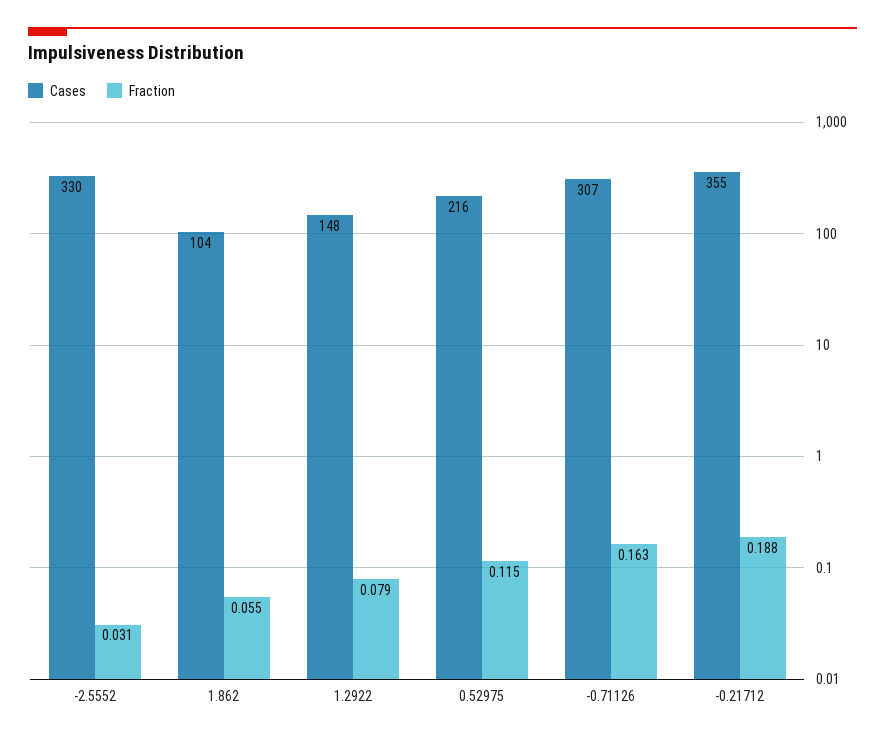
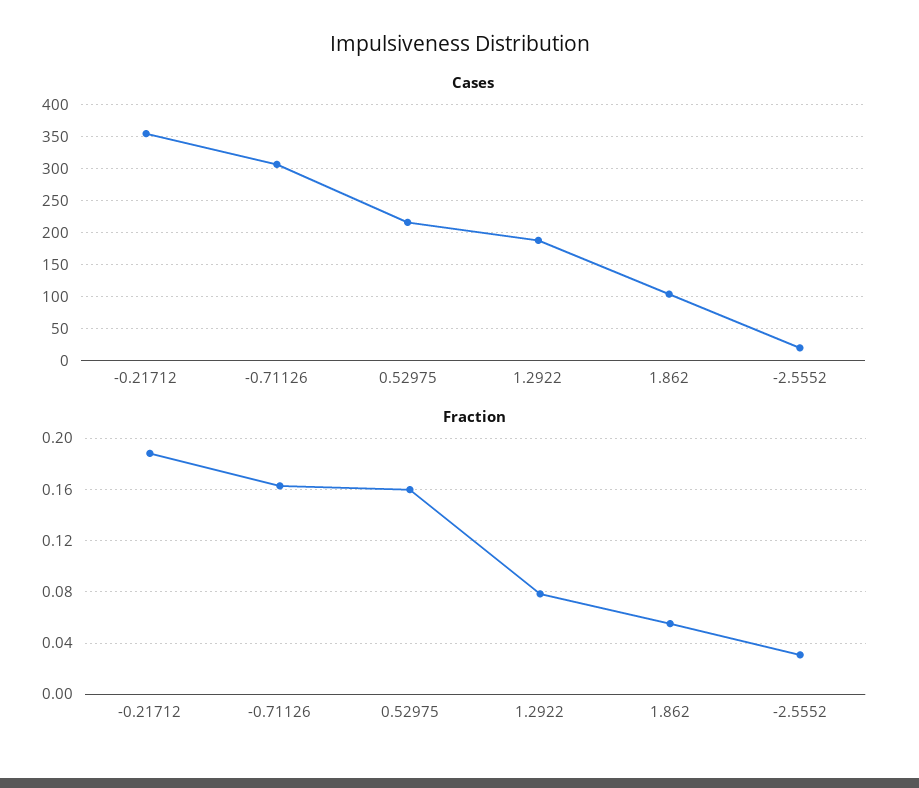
  {
    "Cases": {
-     "-2.5552": 330,
+     "-2.5552": 20,
      "1.862": 104,
-     "1.2922": 148,
+     "1.2922": 190,
      "0.52975": 216,
      "-0.71126": 307,
      "-0.21712": 355
    },
    "Fraction": {
      "-2.5552": 0.031,
      "1.862": 0.055,
      "1.2922": 0.079,
-     "0.52975": 0.115,
+     "0.52975": 0.16,
      "-0.71126": 0.163,
      "-0.21712": 0.188
    }
  }

